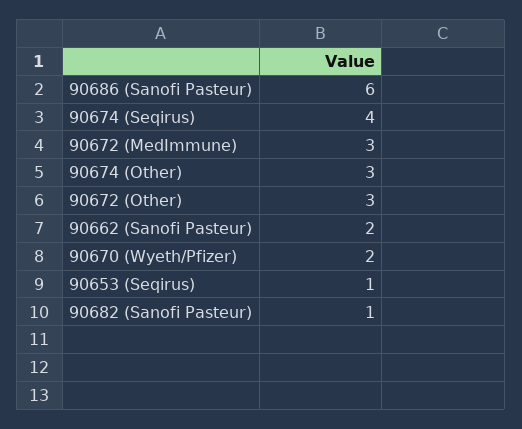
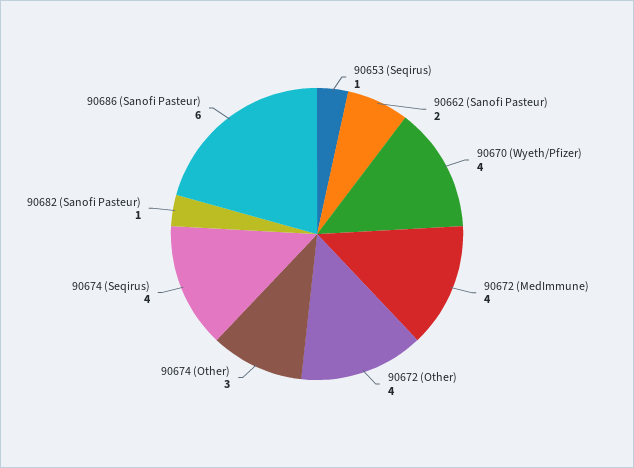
  {
    "90686 (Sanofi Pasteur)": 6,
    "90674 (Seqirus)": 4,
-   "90672 (MedImmune)": 3,
+   "90672 (MedImmune)": 4,
    "90674 (Other)": 3,
-   "90672 (Other)": 3,
+   "90672 (Other)": 4,
    "90662 (Sanofi Pasteur)": 2,
-   "90670 (Wyeth/Pfizer)": 2,
+   "90670 (Wyeth/Pfizer)": 4,
    "90653 (Seqirus)": 1,
    "90682 (Sanofi Pasteur)": 1
  }

